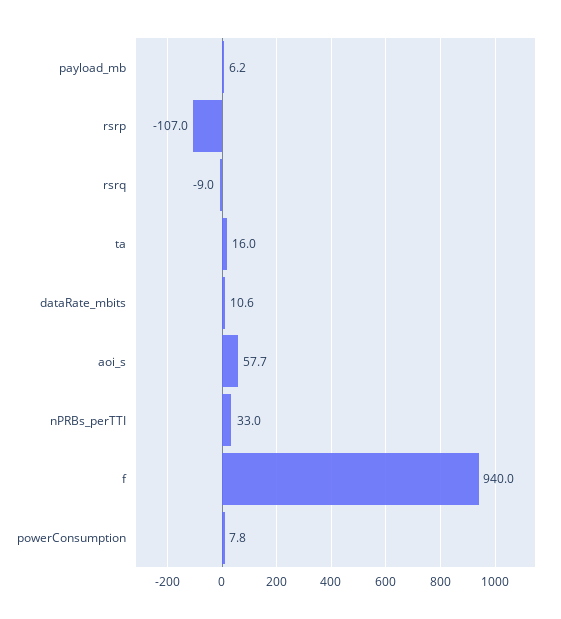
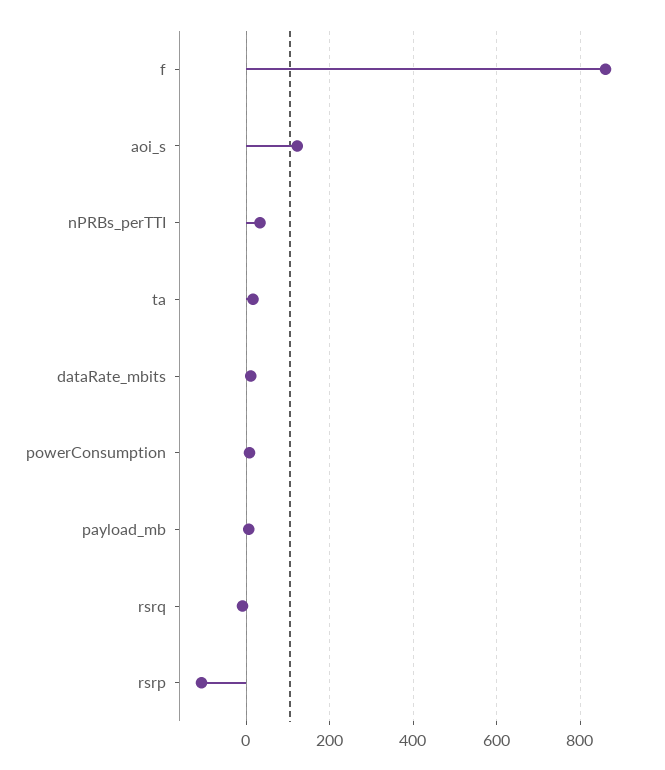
  {
    "payload_mb": 6.2,
    "rsrp": -107,
    "rsrq": -9,
    "ta": 16,
    "dataRate_mbits": 10.6,
-   "aoi_s": 57.7,
+   "aoi_s": 120,
    "nPRBs_perTTI": 33,
-   "f": 940,
+   "f": 860,
    "powerConsumption": 7.8
  }

